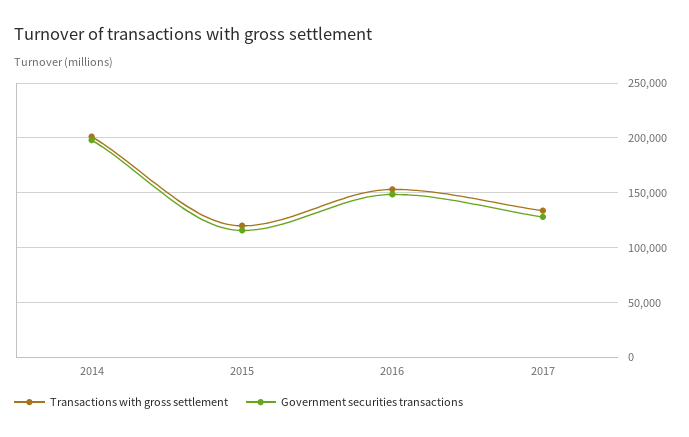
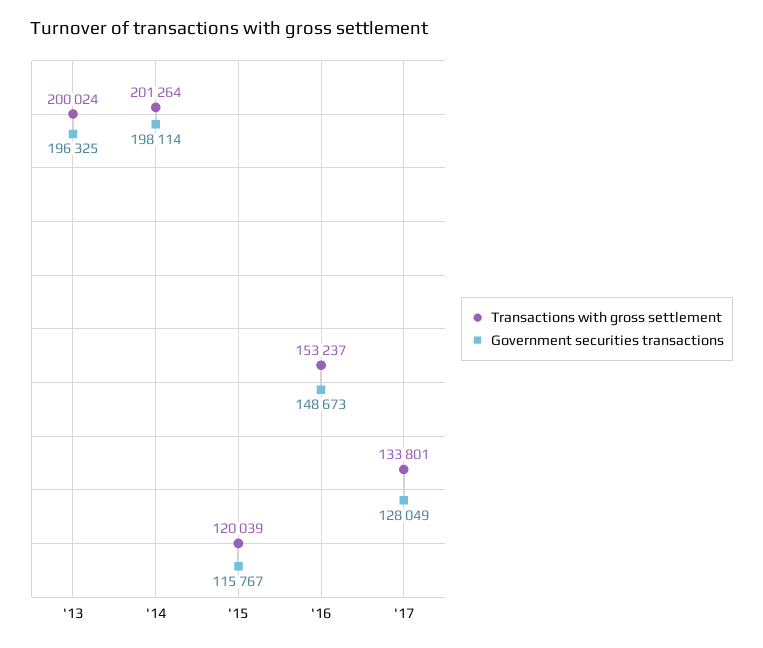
  {
    "Transactions with gross settlement": {
      "2014": 201264,
      "2015": 120039,
      "2016": 153237,
-     "2017": 133801
+     "2017": 133801,
+     "'13": 200024
    },
    "Government securities transactions": {
      "2014": 198114,
      "2015": 115767,
      "2016": 148673,
-     "2017": 128049
+     "2017": 128049,
+     "'13": 196325
    }
  }

